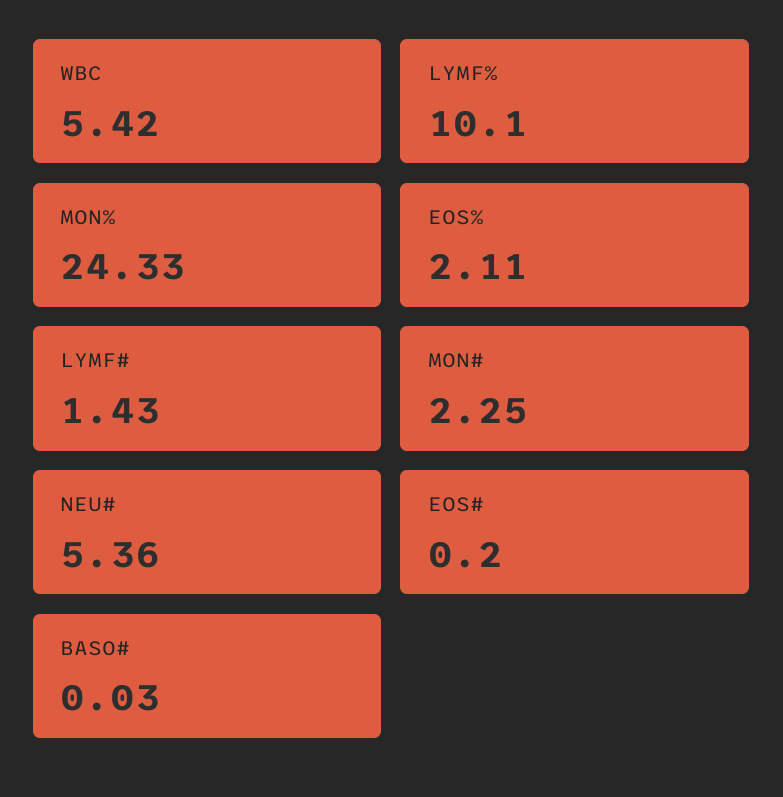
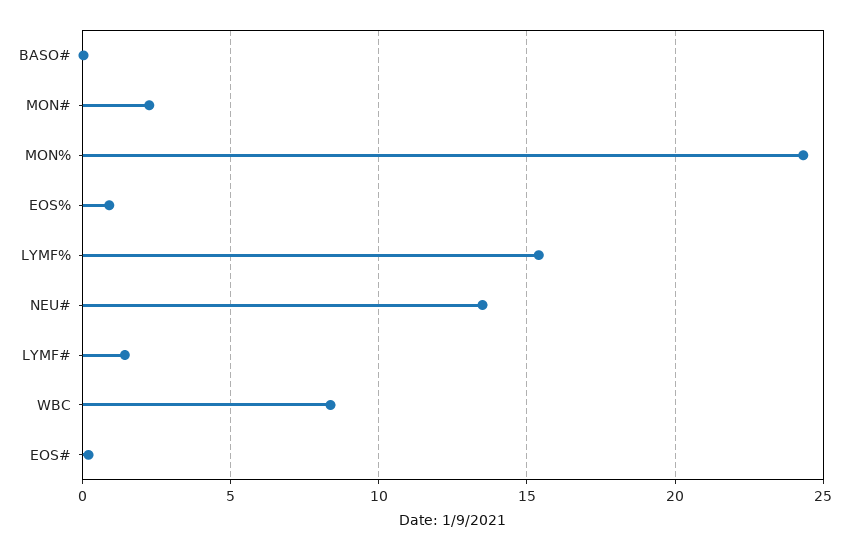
  {
-   "WBC": 5.42,
+   "WBC": 8.5,
-   "LYMF%": 10.1,
+   "LYMF%": 15.5,
    "MON%": 24.33,
-   "EOS%": 2.11,
+   "EOS%": 1,
    "LYMF#": 1.43,
    "MON#": 2.25,
-   "NEU#": 5.36,
+   "NEU#": 13.5,
    "EOS#": 0.2,
    "BASO#": 0.03
  }

